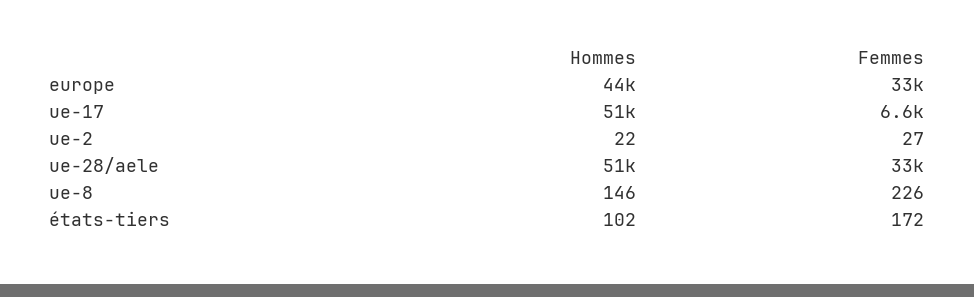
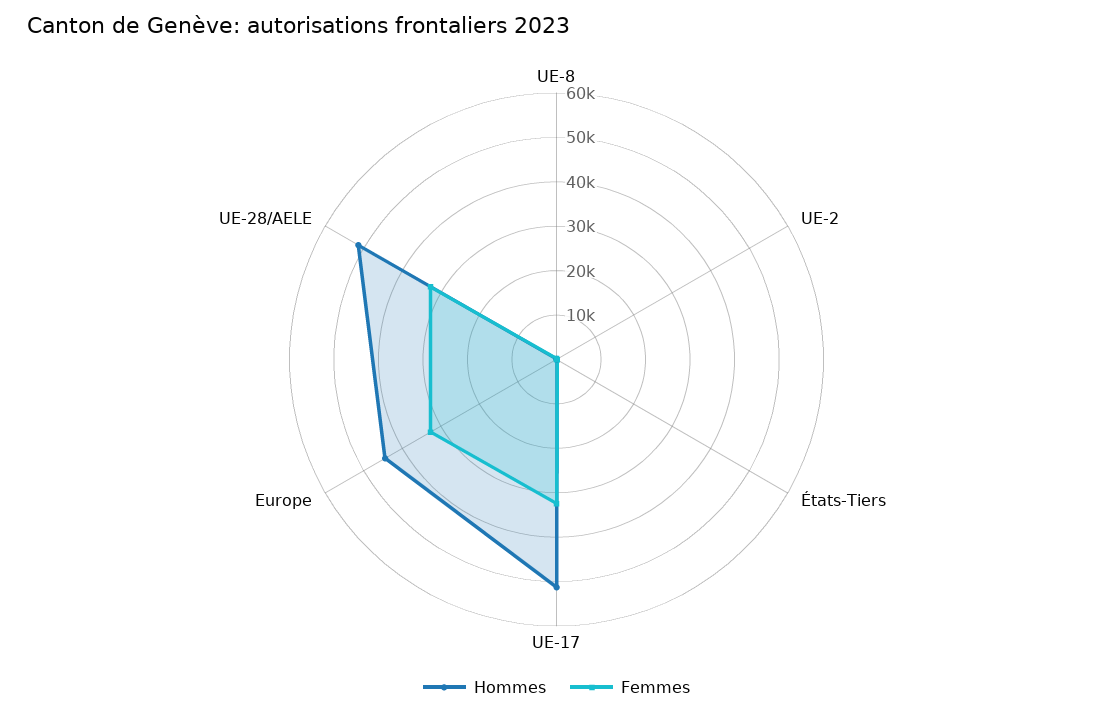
  {
    "Hommes": {
      "europe": 44000,
      "ue-17": 51000,
      "ue-2": 22,
      "ue-28/aele": 51000,
      "ue-8": 146,
      "états-tiers": 102
    },
    "Femmes": {
      "europe": 33000,
-     "ue-17": 6600,
+     "ue-17": 32000,
      "ue-2": 27,
      "ue-28/aele": 33000,
      "ue-8": 226,
      "états-tiers": 172
    }
  }

